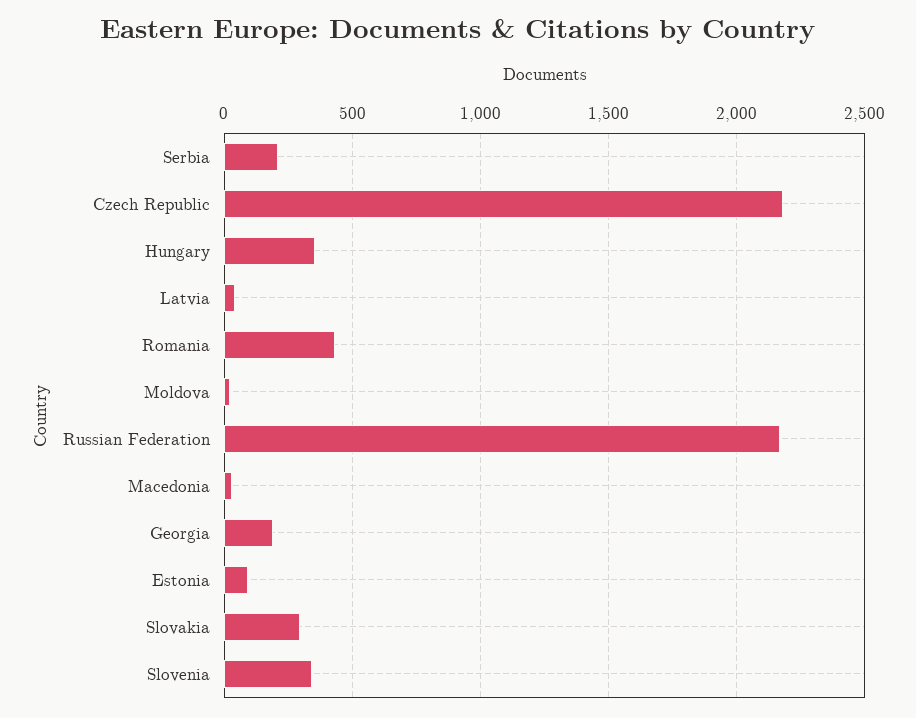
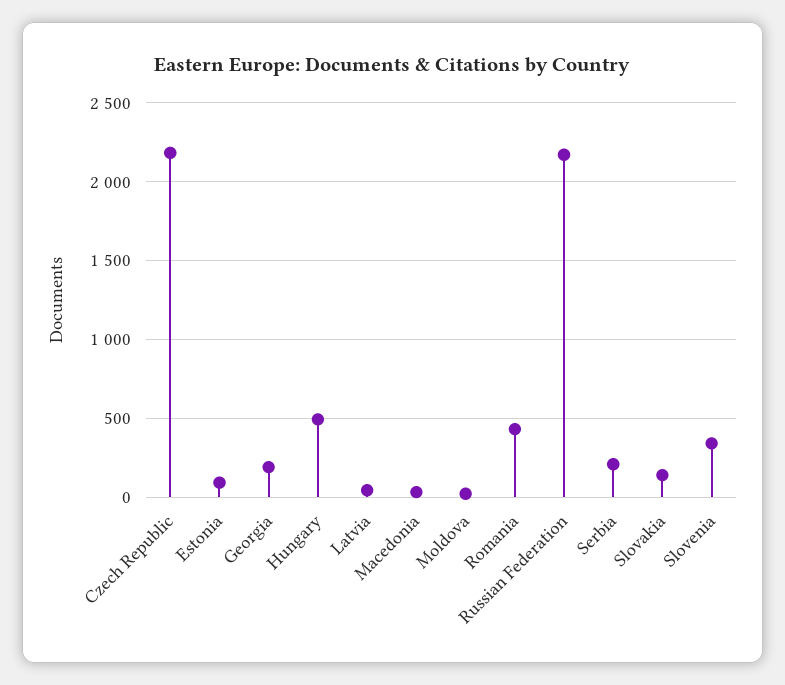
  {
    "Serbia": 200,
    "Czech Republic": 2200,
-   "Hungary": 350,
+   "Hungary": 500,
    "Latvia": 50,
    "Romania": 450,
    "Moldova": 0,
    "Russian Federation": 2150,
    "Macedonia": 50,
    "Georgia": 200,
    "Estonia": 100,
-   "Slovakia": 300,
+   "Slovakia": 150,
    "Slovenia": 350
  }

